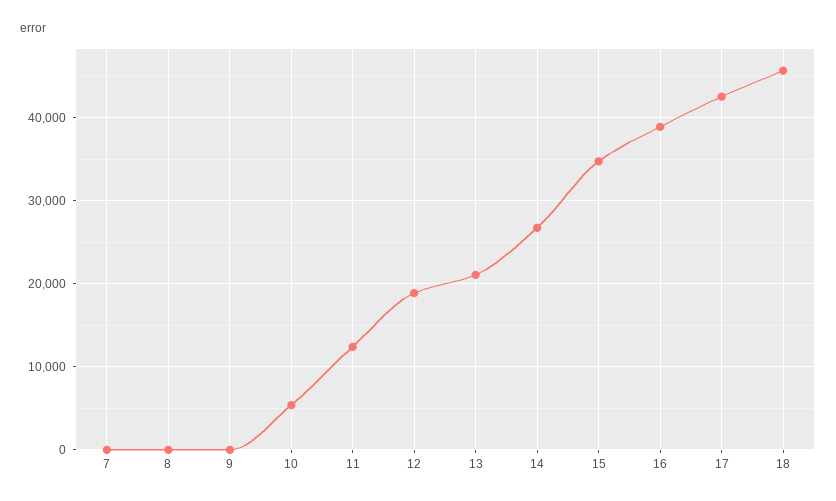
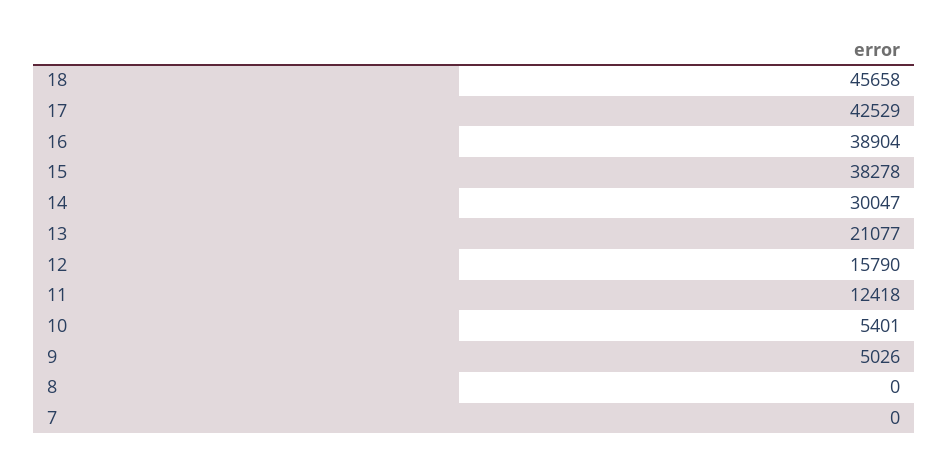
  {
    "7": 0,
    "8": 0,
-   "9": 0,
+   "9": 5026,
    "10": 5401,
    "11": 12418,
-   "12": 19000,
+   "12": 15790,
    "13": 21077,
-   "14": 27000,
+   "14": 30047,
-   "15": 35000,
+   "15": 38278,
    "16": 38904,
    "17": 42529,
    "18": 45658
  }

